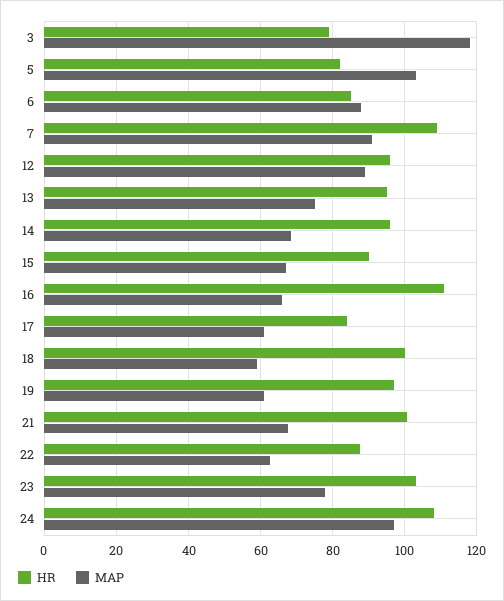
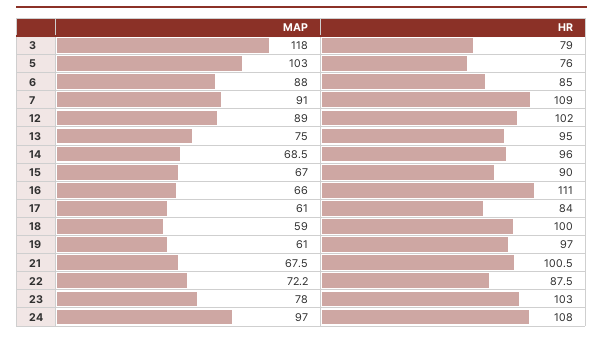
  {
    "HR": {
      "3": 79,
-     "5": 82,
+     "5": 76,
      "6": 85,
      "7": 109,
-     "12": 96,
+     "12": 102,
      "13": 95,
      "14": 96,
      "15": 90,
      "16": 111,
      "17": 84,
      "18": 100,
      "19": 97,
      "21": 100.5,
      "22": 87.5,
      "23": 103,
      "24": 108
    },
    "MAP": {
      "3": 118,
      "5": 103,
      "6": 88,
      "7": 91,
      "12": 89,
      "13": 75,
      "14": 68.5,
      "15": 67,
      "16": 66,
      "17": 61,
      "18": 59,
      "19": 61,
      "21": 67.5,
-     "22": 62,
+     "22": 72.2,
      "23": 78,
      "24": 97
    }
  }

